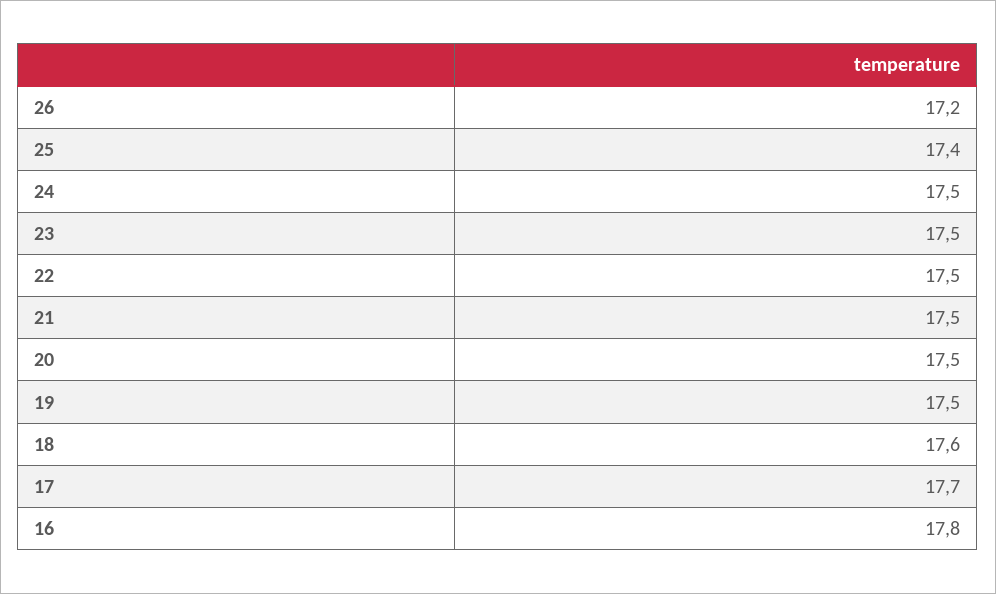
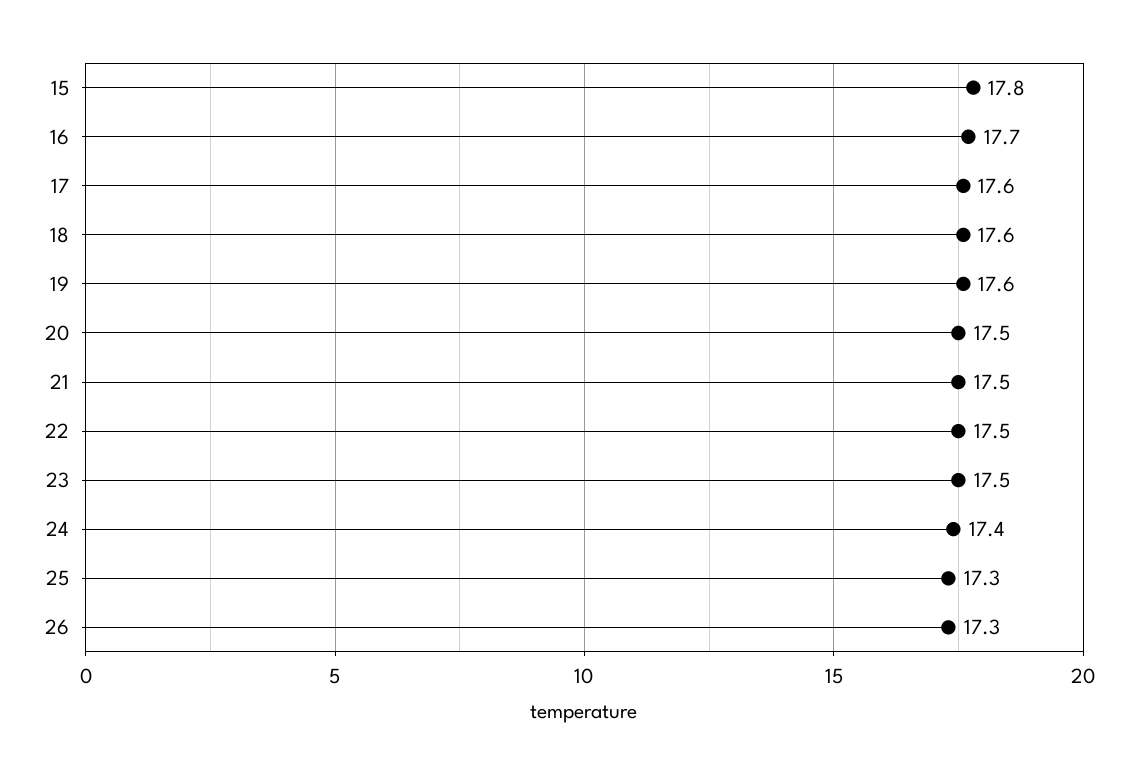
  {
-   "26": 17.2,
+   "26": 17.3,
-   "25": 17.4,
+   "25": 17.3,
-   "24": 17.5,
+   "24": 17.4,
    "23": 17.5,
    "22": 17.5,
    "21": 17.5,
    "20": 17.5,
-   "19": 17.5,
+   "19": 17.6,
    "18": 17.6,
-   "17": 17.7,
+   "17": 17.6,
-   "16": 17.8
+   "16": 17.7,
+   "15": 17.8
  }

